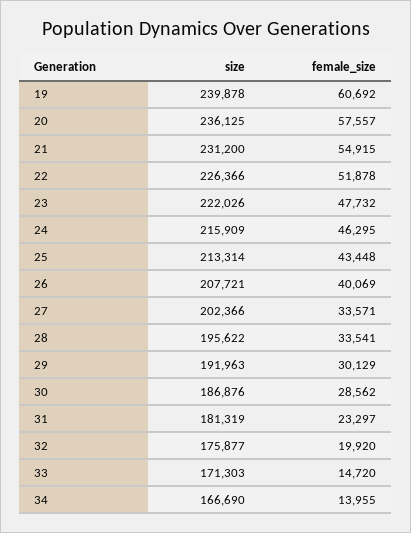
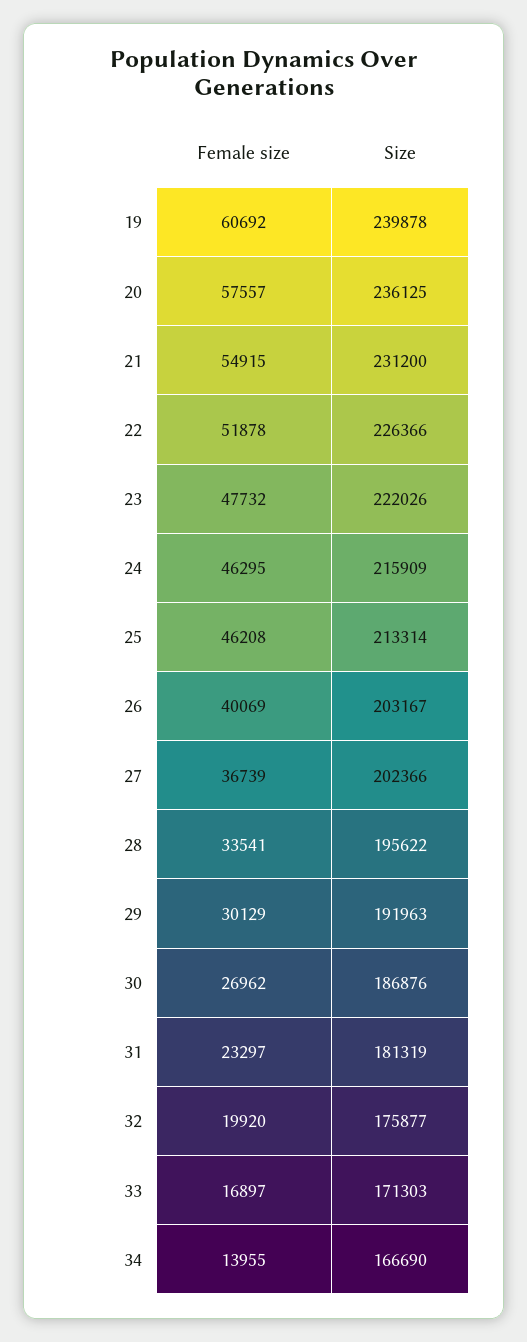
  {
    "size": {
      "19": 239878,
      "20": 236125,
      "21": 231200,
      "22": 226366,
      "23": 222026,
      "24": 215909,
      "25": 213314,
-     "26": 207721,
+     "26": 203167,
      "27": 202366,
      "28": 195622,
      "29": 191963,
      "30": 186876,
      "31": 181319,
      "32": 175877,
      "33": 171303,
      "34": 166690
    },
    "female_size": {
      "19": 60692,
      "20": 57557,
      "21": 54915,
      "22": 51878,
      "23": 47732,
      "24": 46295,
-     "25": 43448,
+     "25": 46208,
      "26": 40069,
-     "27": 33571,
+     "27": 36739,
      "28": 33541,
      "29": 30129,
-     "30": 28562,
+     "30": 26962,
      "31": 23297,
      "32": 19920,
-     "33": 14720,
+     "33": 16897,
      "34": 13955
    }
  }

